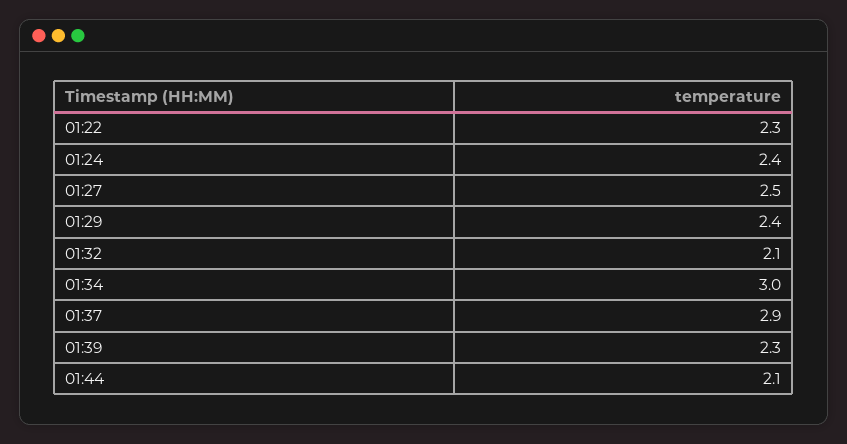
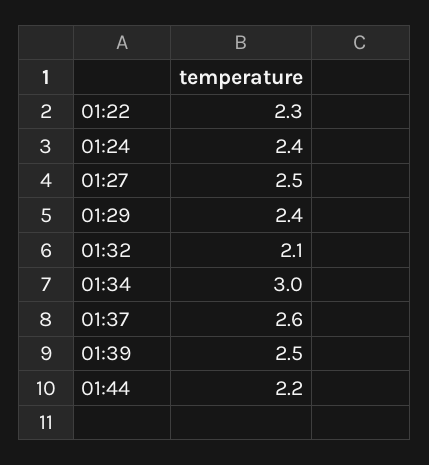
  {
    "01:22": 2.3,
    "01:24": 2.4,
    "01:27": 2.5,
    "01:29": 2.4,
    "01:32": 2.1,
    "01:34": 3,
-   "01:37": 2.9,
+   "01:37": 2.6,
-   "01:39": 2.3,
+   "01:39": 2.5,
-   "01:44": 2.1
+   "01:44": 2.2
  }

